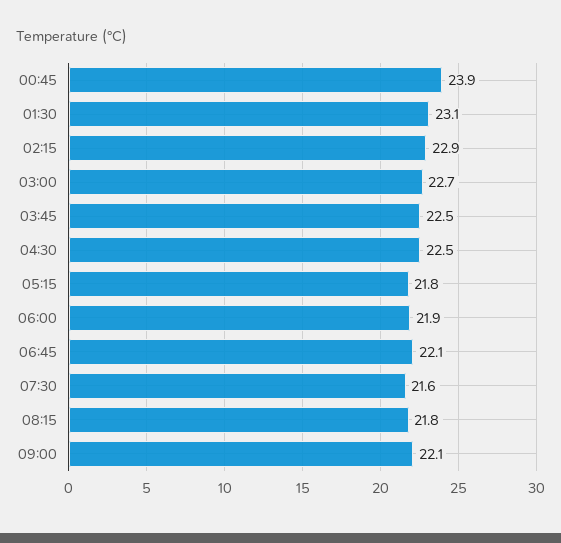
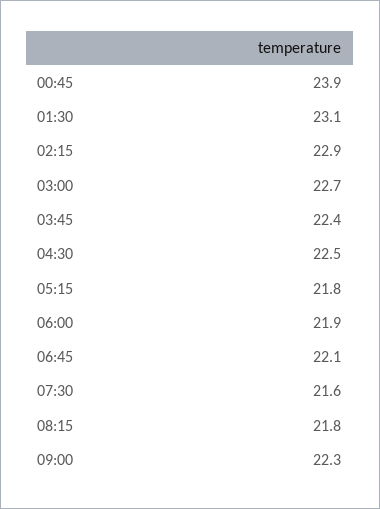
  {
    "00:45": 23.9,
    "01:30": 23.1,
    "02:15": 22.9,
    "03:00": 22.7,
-   "03:45": 22.5,
+   "03:45": 22.4,
    "04:30": 22.5,
    "05:15": 21.8,
    "06:00": 21.9,
    "06:45": 22.1,
    "07:30": 21.6,
    "08:15": 21.8,
-   "09:00": 22.1
+   "09:00": 22.3
  }

